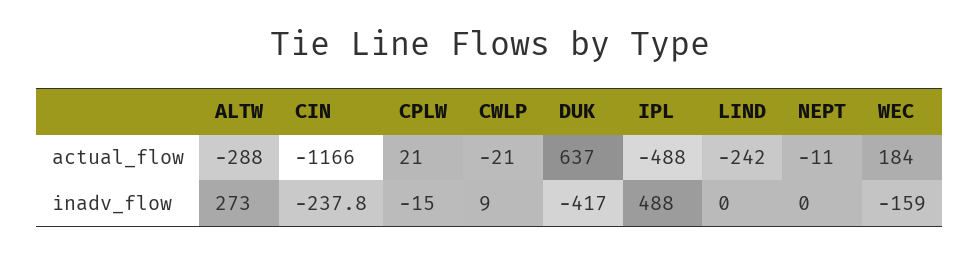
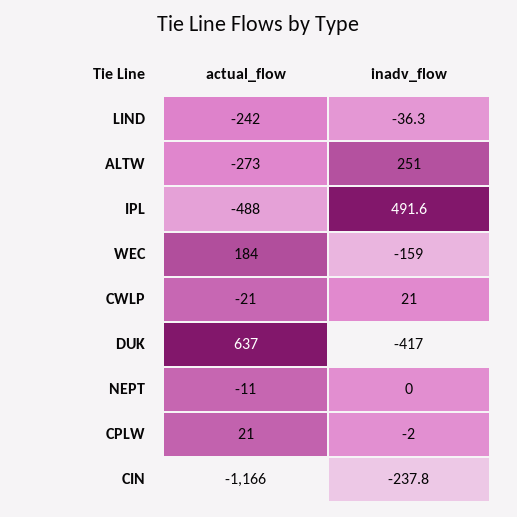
  {
    "ALTW": {
-     "actual_flow": -288,
+     "actual_flow": -273,
-     "inadv_flow": 273
+     "inadv_flow": 251
    },
    "CIN": {
      "actual_flow": -1166,
      "inadv_flow": -237.8
    },
    "CPLW": {
      "actual_flow": 21,
-     "inadv_flow": -15
+     "inadv_flow": -2
    },
    "CWLP": {
      "actual_flow": -21,
-     "inadv_flow": 9
+     "inadv_flow": 21
    },
    "DUK": {
      "actual_flow": 637,
      "inadv_flow": -417
    },
    "IPL": {
      "actual_flow": -488,
-     "inadv_flow": 488
+     "inadv_flow": 491.6
    },
    "LIND": {
      "actual_flow": -242,
-     "inadv_flow": 0
+     "inadv_flow": -36.3
    },
    "NEPT": {
      "actual_flow": -11,
      "inadv_flow": 0
    },
    "WEC": {
      "actual_flow": 184,
      "inadv_flow": -159
    }
  }

